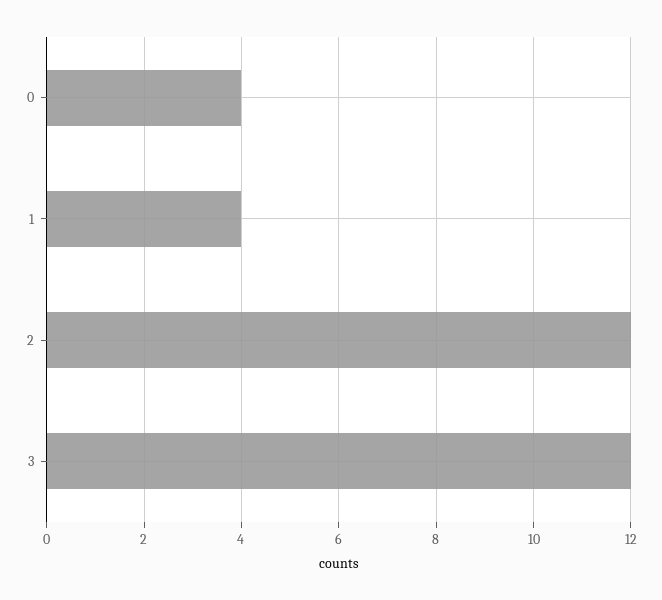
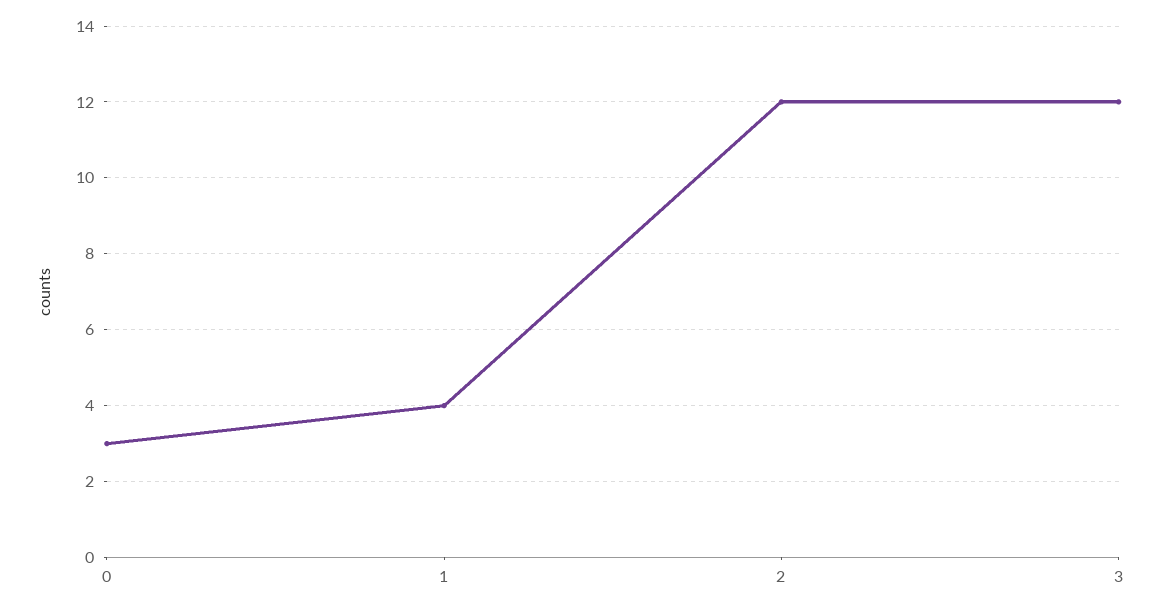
  {
-   "0": 4,
+   "0": 3,
    "1": 4,
    "2": 12,
    "3": 12
  }

